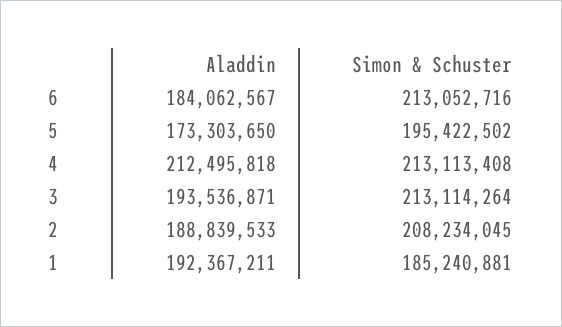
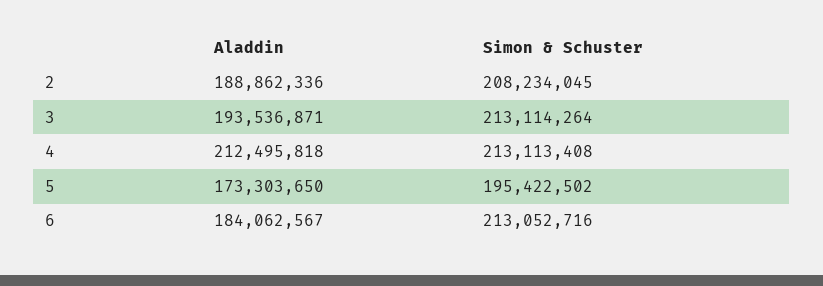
  {
    "Aladdin": {
      "6": 184062567,
      "5": 173303650,
      "4": 212495818,
      "3": 193536871,
-     "2": 188839533,
+     "2": 188862336
-     "1": 192367211
    },
    "Simon & Schuster": {
      "6": 213052716,
      "5": 195422502,
      "4": 213113408,
      "3": 213114264,
-     "2": 208234045,
+     "2": 208234045
-     "1": 185240881
    }
  }

